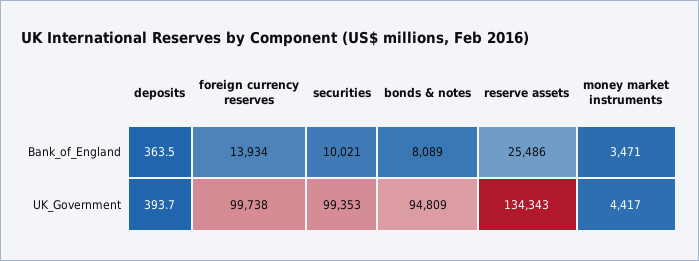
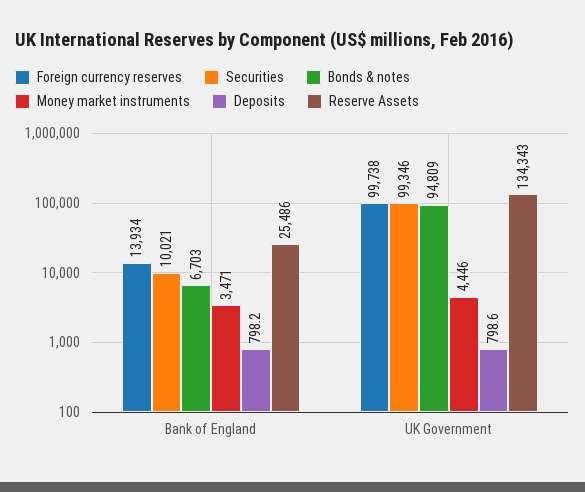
  {
    "deposits": {
-     "Bank_of_England": 363.5,
+     "Bank_of_England": 798.2,
-     "UK_Government": 393.7
+     "UK_Government": 798.6
    },
    "foreign currency reserves": {
      "Bank_of_England": 13934,
      "UK_Government": 99738
    },
    "securities": {
      "Bank_of_England": 10021,
-     "UK_Government": 99353
+     "UK_Government": 99346
    },
    "bonds & notes": {
-     "Bank_of_England": 8089,
+     "Bank_of_England": 6703,
      "UK_Government": 94809
    },
    "reserve assets": {
      "Bank_of_England": 25486,
      "UK_Government": 134343
    },
    "money market instruments": {
      "Bank_of_England": 3471,
-     "UK_Government": 4417
+     "UK_Government": 4446
    }
  }

